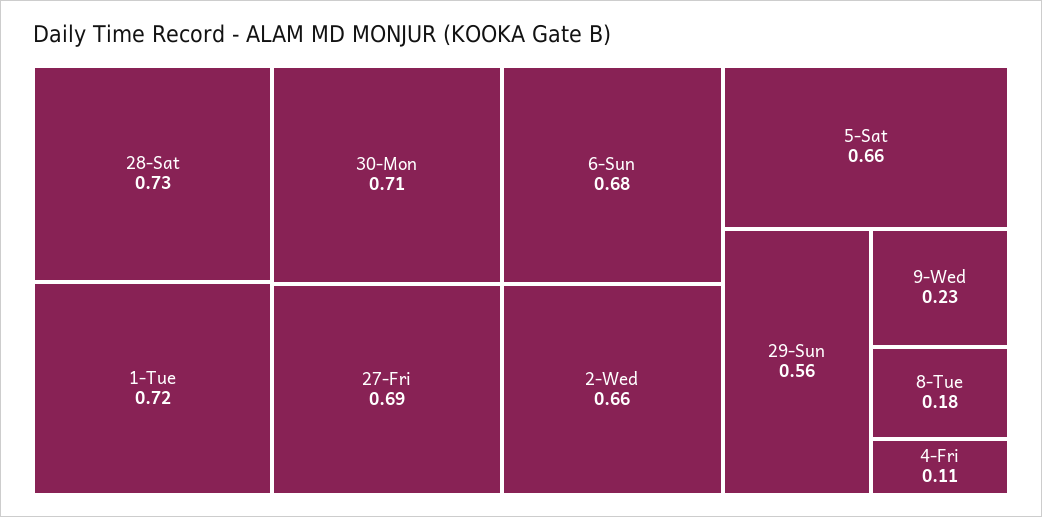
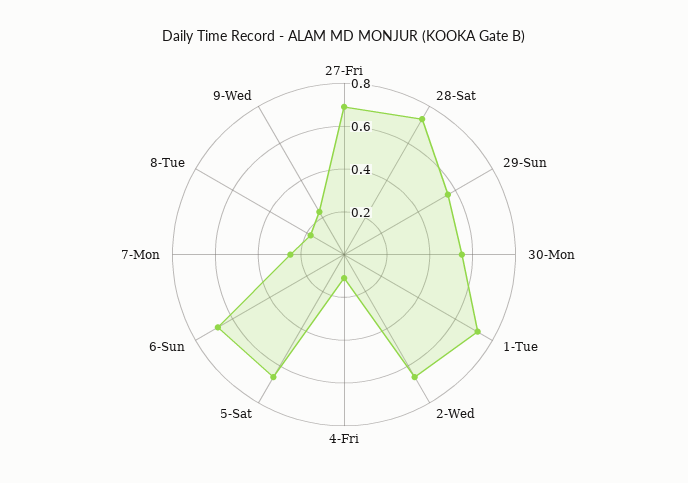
  {
    "28-Sat": 0.73,
    "1-Tue": 0.72,
-   "30-Mon": 0.71,
+   "30-Mon": 0.55,
    "27-Fri": 0.69,
    "6-Sun": 0.68,
    "2-Wed": 0.66,
    "5-Sat": 0.66,
    "29-Sun": 0.56,
    "9-Wed": 0.23,
    "8-Tue": 0.18,
-   "4-Fri": 0.11
+   "4-Fri": 0.11,
+   "7-Mon": 0.25
  }

